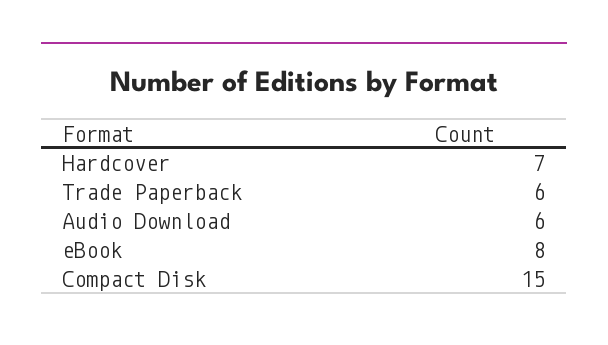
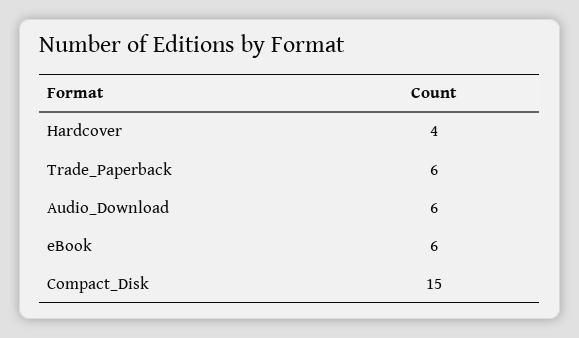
  {
-   "Hardcover": 7,
+   "Hardcover": 4,
    "Trade Paperback": 6,
    "Audio Download": 6,
-   "eBook": 8,
+   "eBook": 6,
    "Compact Disk": 15
  }

